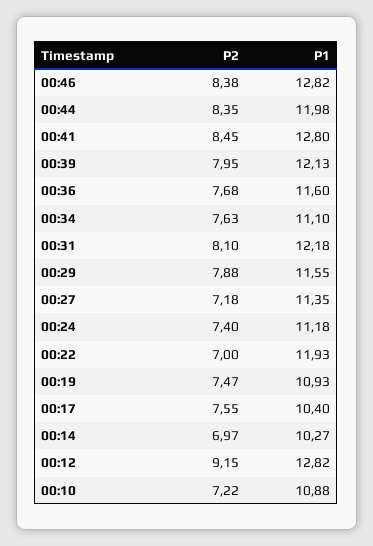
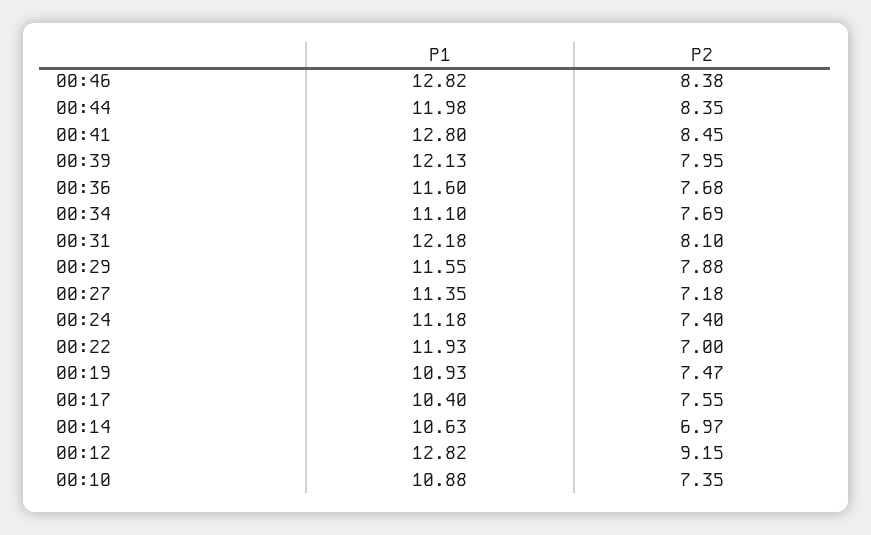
  {
    "P2": {
      "00:46": 8.38,
      "00:44": 8.35,
      "00:41": 8.45,
      "00:39": 7.95,
      "00:36": 7.68,
-     "00:34": 7.63,
+     "00:34": 7.69,
      "00:31": 8.1,
      "00:29": 7.88,
      "00:27": 7.18,
      "00:24": 7.4,
      "00:22": 7,
      "00:19": 7.47,
      "00:17": 7.55,
      "00:14": 6.97,
      "00:12": 9.15,
-     "00:10": 7.22
+     "00:10": 7.35
    },
    "P1": {
      "00:46": 12.82,
      "00:44": 11.98,
      "00:41": 12.8,
      "00:39": 12.13,
      "00:36": 11.6,
      "00:34": 11.1,
      "00:31": 12.18,
      "00:29": 11.55,
      "00:27": 11.35,
      "00:24": 11.18,
      "00:22": 11.93,
      "00:19": 10.93,
      "00:17": 10.4,
-     "00:14": 10.27,
+     "00:14": 10.63,
      "00:12": 12.82,
      "00:10": 10.88
    }
  }

